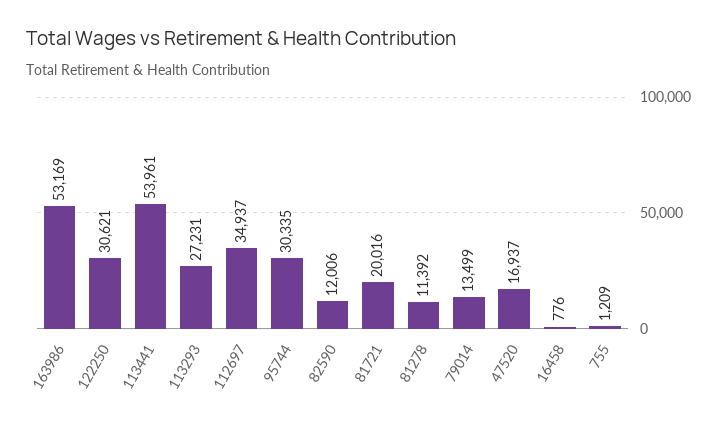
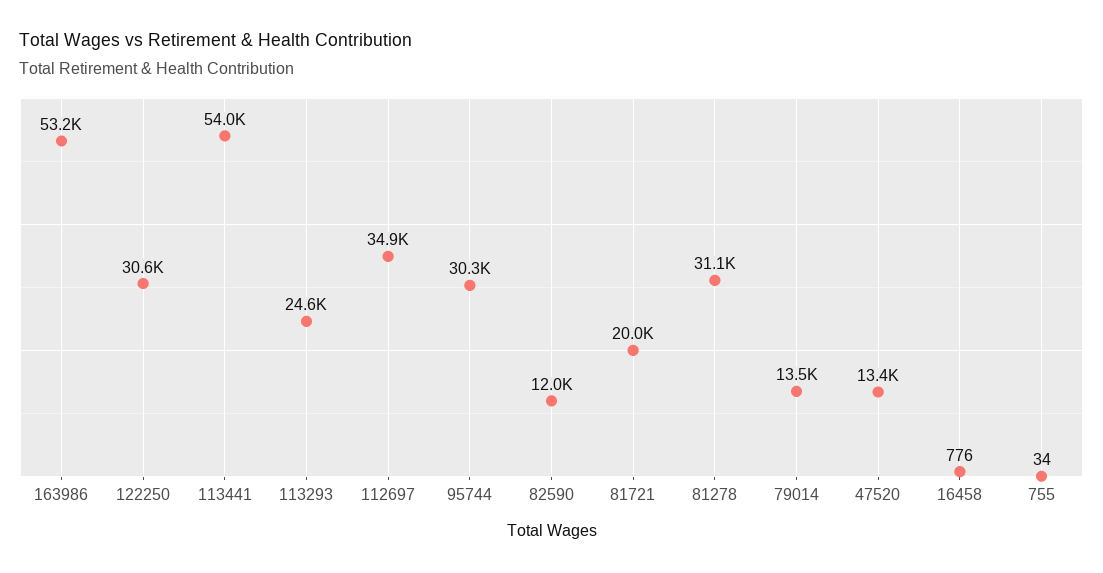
  {
    "163986": 53169,
    "122250": 30621,
    "113441": 53961,
-   "113293": 27231,
+   "113293": 24600,
    "112697": 34937,
    "95744": 30335,
    "82590": 12006,
    "81721": 20016,
-   "81278": 11392,
+   "81278": 31100,
    "79014": 13499,
-   "47520": 16937,
+   "47520": 13400,
    "16458": 776,
-   "755": 1209
+   "755": 34
  }

